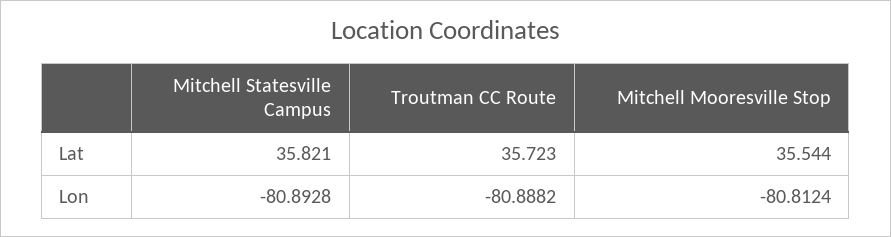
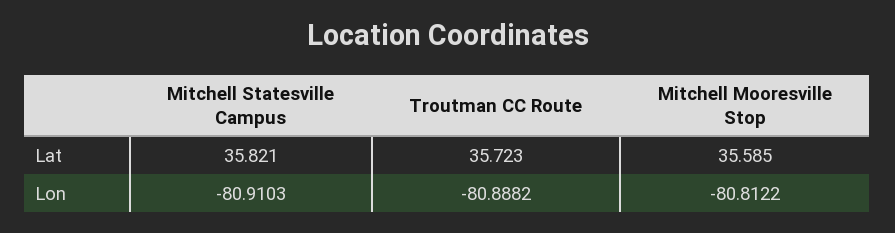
  {
    "Mitchell Statesville Campus": {
      "Lat": 35.821,
-     "Lon": -80.8928
+     "Lon": -80.9103
    },
    "Troutman CC Route": {
      "Lat": 35.723,
      "Lon": -80.8882
    },
    "Mitchell Mooresville Stop": {
-     "Lat": 35.544,
+     "Lat": 35.585,
-     "Lon": -80.8124
+     "Lon": -80.8122
    }
  }

